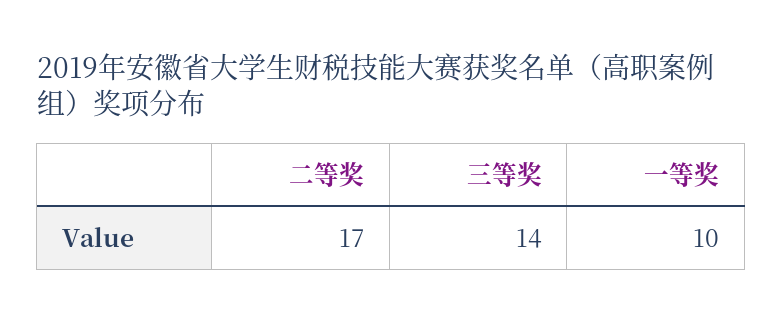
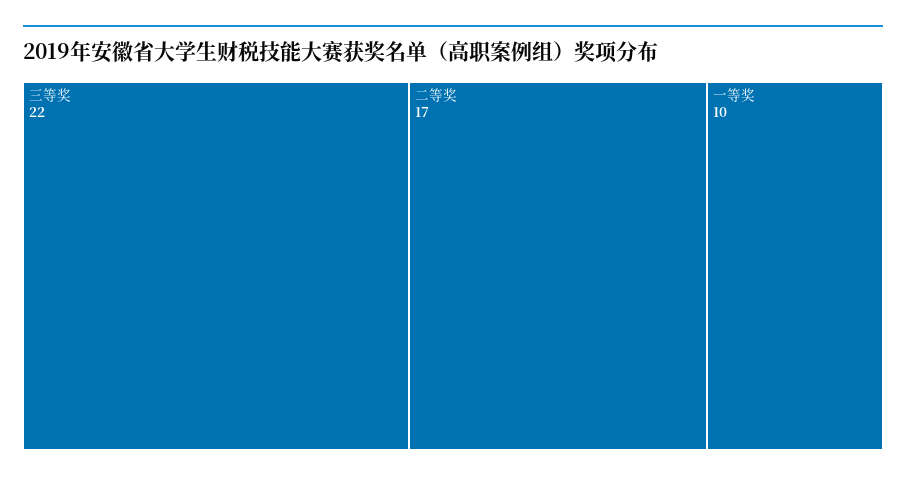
  {
    "二等奖": 17,
-   "三等奖": 14,
+   "三等奖": 22,
    "一等奖": 10
  }

